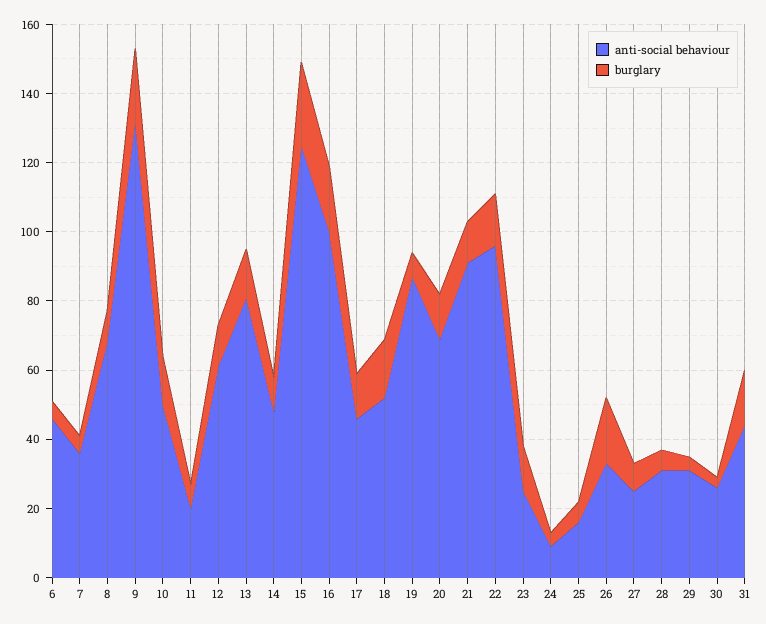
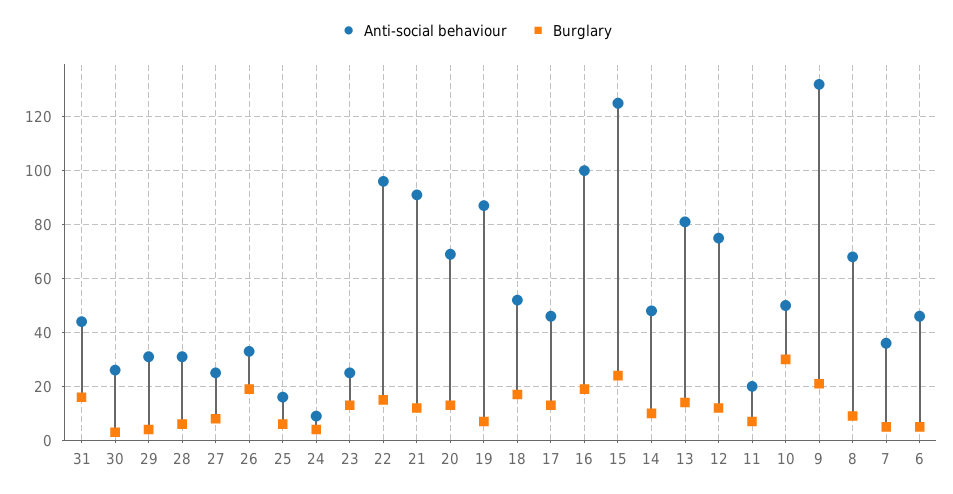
  {
    "anti-social behaviour": {
      "6": 45,
      "7": 35,
      "8": 70,
      "9": 130,
      "10": 50,
      "11": 20,
-     "12": 60,
+     "12": 75,
      "13": 80,
      "14": 50,
      "15": 125,
      "16": 100,
      "17": 45,
      "18": 50,
      "19": 85,
      "20": 70,
      "21": 90,
      "22": 95,
      "23": 25,
      "24": 10,
      "25": 15,
      "26": 35,
      "27": 25,
      "28": 30,
      "29": 30,
      "30": 25,
      "31": 45
    },
    "burglary": {
      "6": 5,
      "7": 5,
      "8": 10,
      "9": 20,
-     "10": 15,
+     "10": 30,
      "11": 5,
      "12": 10,
      "13": 15,
      "14": 10,
      "15": 25,
      "16": 20,
      "17": 15,
      "18": 15,
      "19": 5,
      "20": 15,
      "21": 10,
      "22": 15,
      "23": 15,
      "24": 5,
      "25": 5,
      "26": 20,
      "27": 10,
      "28": 5,
      "29": 5,
      "30": 5,
      "31": 15
    }
  }

